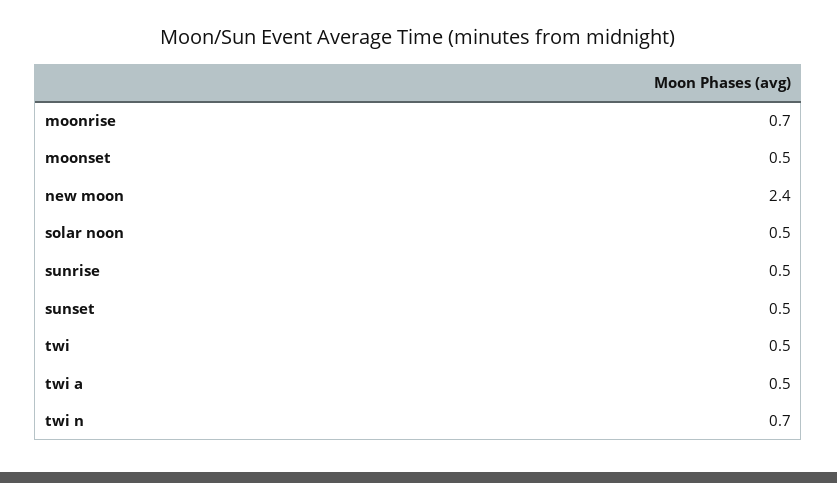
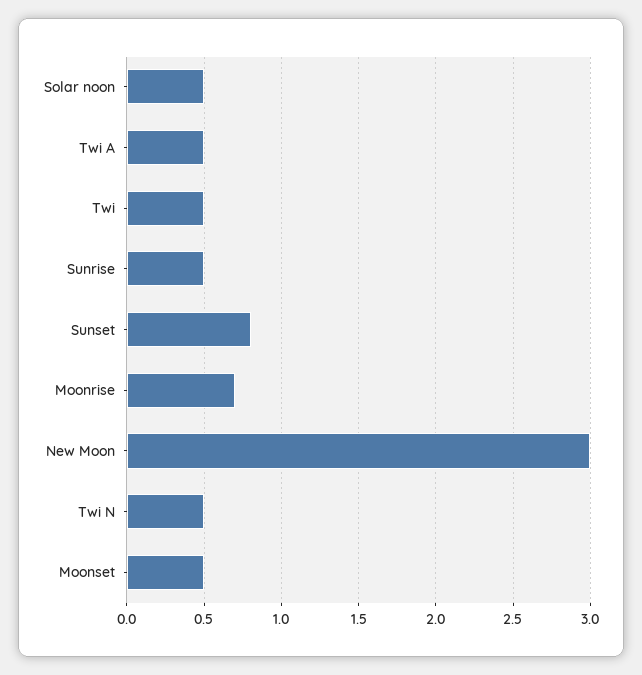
  {
    "moonrise": 0.7,
    "moonset": 0.5,
-   "new moon": 2.4,
+   "new moon": 3,
    "solar noon": 0.5,
    "sunrise": 0.5,
-   "sunset": 0.5,
+   "sunset": 0.8,
    "twi": 0.5,
    "twi a": 0.5,
-   "twi n": 0.7
+   "twi n": 0.5
  }

